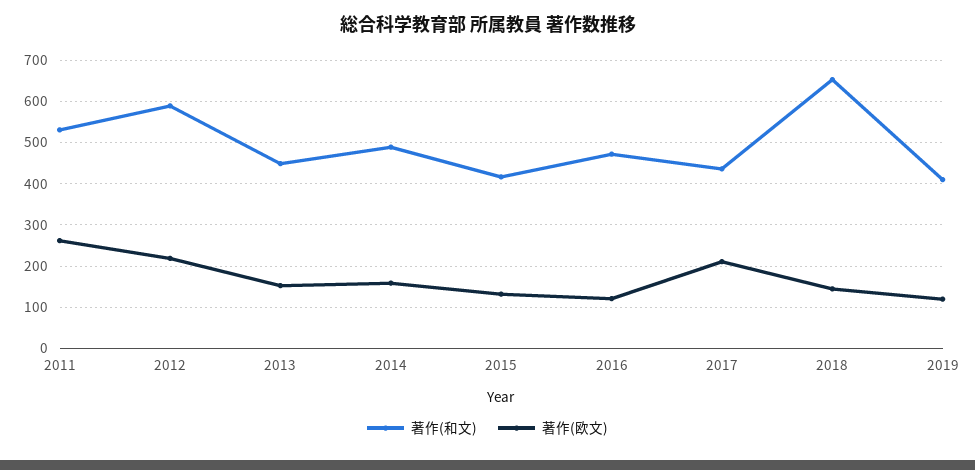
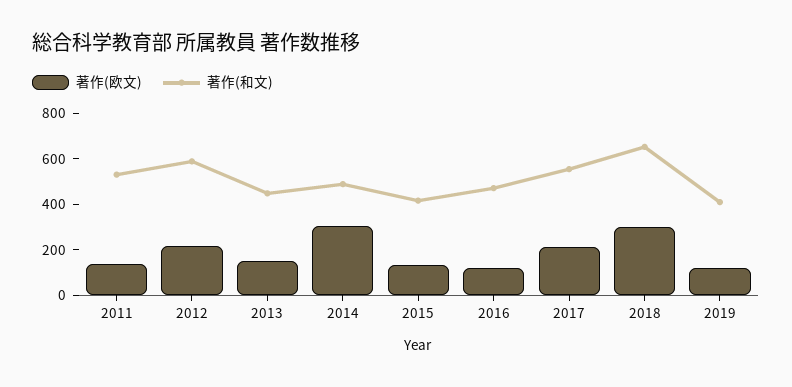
  {
    "著作(和文)": {
      "2011": 540,
      "2012": 580,
      "2013": 440,
      "2014": 480,
      "2015": 420,
      "2016": 480,
-     "2017": 440,
+     "2017": 550,
      "2018": 660,
      "2019": 420
    },
    "著作(欧文)": {
-     "2011": 260,
+     "2011": 150,
      "2012": 220,
      "2013": 160,
-     "2014": 160,
+     "2014": 300,
      "2015": 140,
      "2016": 120,
      "2017": 220,
-     "2018": 140,
+     "2018": 300,
      "2019": 120
    }
  }

